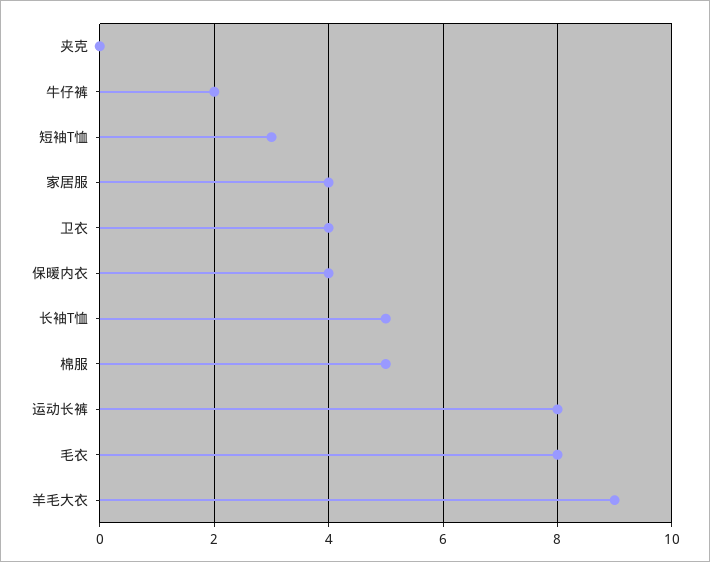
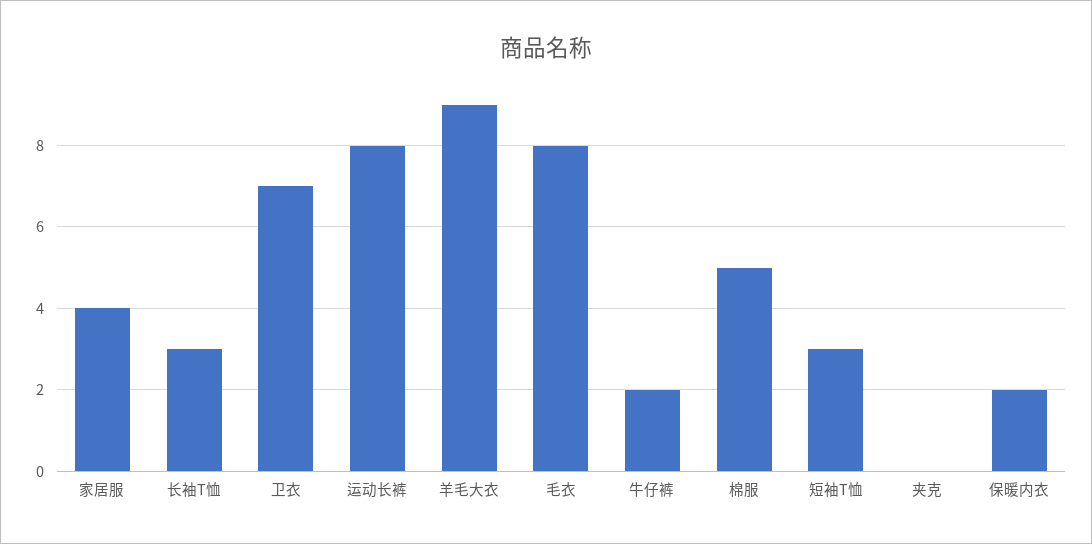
  {
    "夹克": 0,
    "牛仔裤": 2,
    "短袖T恤": 3,
    "家居服": 4,
-   "卫衣": 4,
+   "卫衣": 7,
-   "保暖内衣": 4,
+   "保暖内衣": 2,
-   "长袖T恤": 5,
+   "长袖T恤": 3,
    "棉服": 5,
    "运动长裤": 8,
    "毛衣": 8,
    "羊毛大衣": 9
  }

